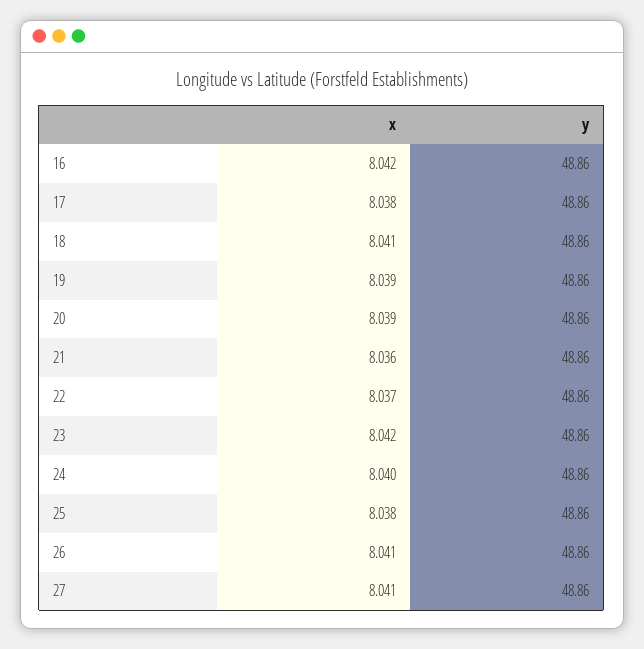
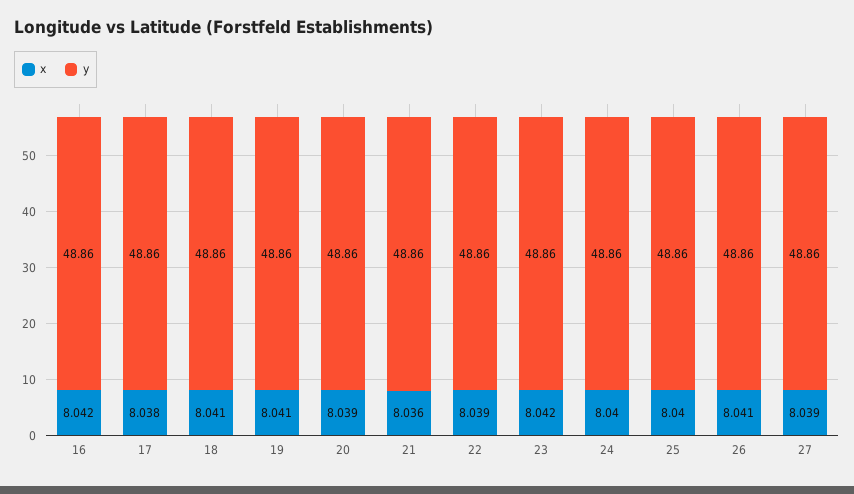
  {
    "x": {
      "16": 8.042,
      "17": 8.038,
      "18": 8.041,
-     "19": 8.039,
+     "19": 8.041,
      "20": 8.039,
      "21": 8.036,
-     "22": 8.037,
+     "22": 8.039,
      "23": 8.042,
      "24": 8.04,
-     "25": 8.038,
+     "25": 8.04,
      "26": 8.041,
-     "27": 8.041
+     "27": 8.039
    },
    "y": {
      "16": 48.86,
      "17": 48.86,
      "18": 48.86,
      "19": 48.86,
      "20": 48.86,
      "21": 48.86,
      "22": 48.86,
      "23": 48.86,
      "24": 48.86,
      "25": 48.86,
      "26": 48.86,
      "27": 48.86
    }
  }

